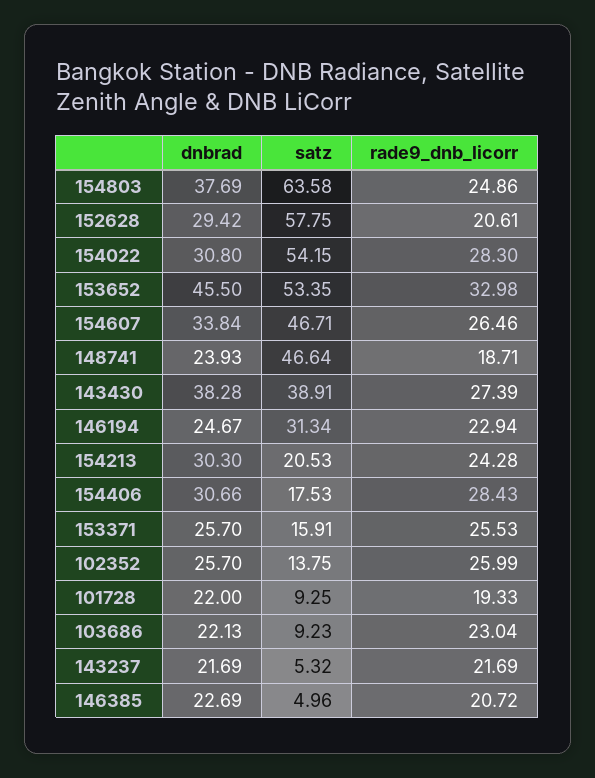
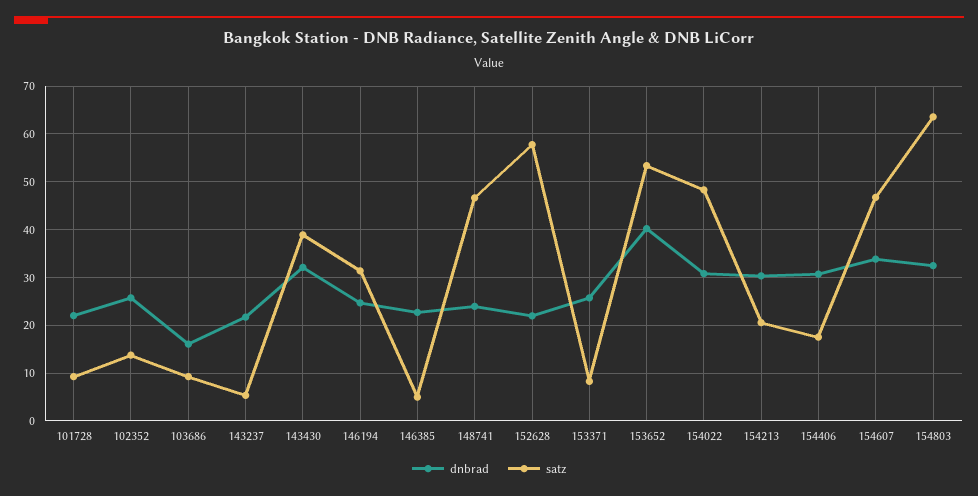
  {
    "dnbrad": {
-     "154803": 37.69,
+     "154803": 32,
-     "152628": 29.42,
+     "152628": 22,
      "154022": 30.8,
-     "153652": 45.5,
+     "153652": 40,
      "154607": 33.84,
      "148741": 23.93,
-     "143430": 38.28,
+     "143430": 32,
      "146194": 24.67,
      "154213": 30.3,
      "154406": 30.66,
      "153371": 25.7,
      "102352": 25.7,
      "101728": 22,
-     "103686": 22.13,
+     "103686": 16,
      "143237": 21.69,
      "146385": 22.69
    },
    "satz": {
      "154803": 63.58,
      "152628": 57.75,
-     "154022": 54.15,
+     "154022": 48,
      "153652": 53.35,
      "154607": 46.71,
      "148741": 46.64,
      "143430": 38.91,
      "146194": 31.34,
      "154213": 20.53,
      "154406": 17.53,
-     "153371": 15.91,
+     "153371": 8,
      "102352": 13.75,
      "101728": 9.25,
      "103686": 9.23,
      "143237": 5.32,
      "146385": 4.96
-   },
+   }
-   "rade9_dnb_licorr": {
-     "154803": 24.86,
-     "152628": 20.61,
-     "154022": 28.3,
-     "153652": 32.98,
-     "154607": 26.46,
-     "148741": 18.71,
-     "143430": 27.39,
-     "146194": 22.94,
-     "154213": 24.28,
-     "154406": 28.43,
-     "153371": 25.53,
-     "102352": 25.99,
-     "101728": 19.33,
-     "103686": 23.04,
-     "143237": 21.69,
-     "146385": 20.72
-   }
  }

